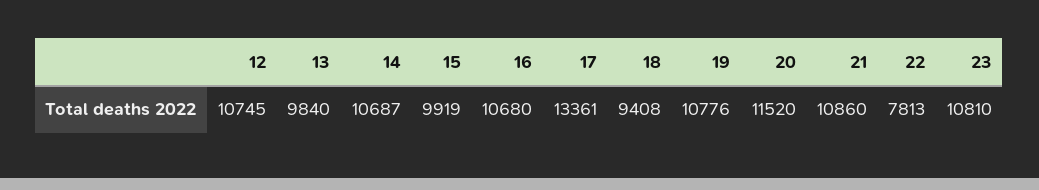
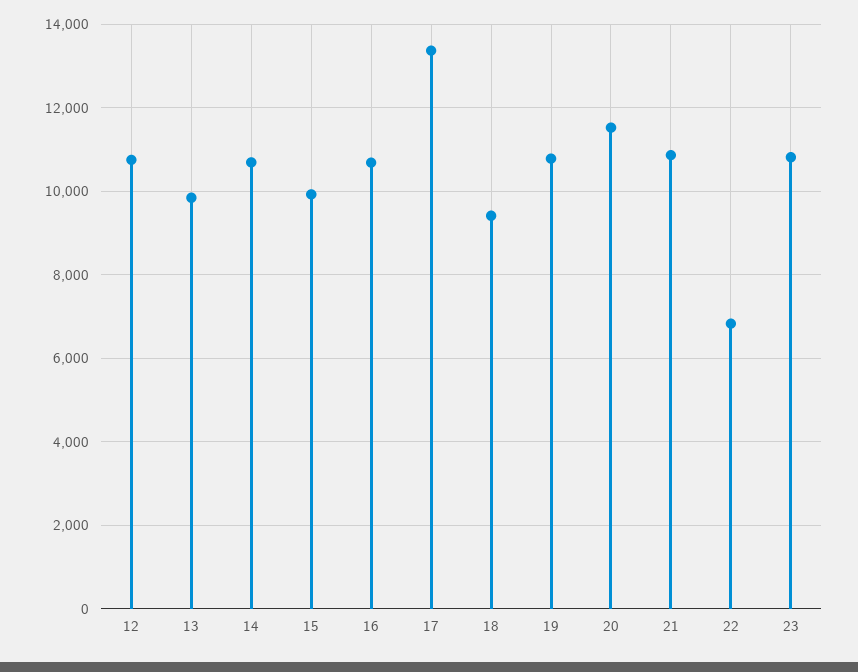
  {
    "12": 10745,
    "13": 9840,
    "14": 10687,
    "15": 9919,
    "16": 10680,
    "17": 13361,
    "18": 9408,
    "19": 10776,
    "20": 11520,
    "21": 10860,
-   "22": 7813,
+   "22": 6800,
    "23": 10810
  }

